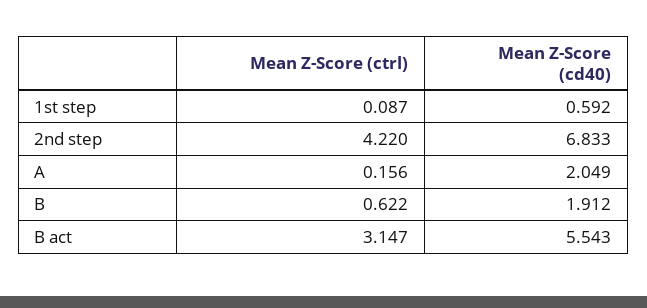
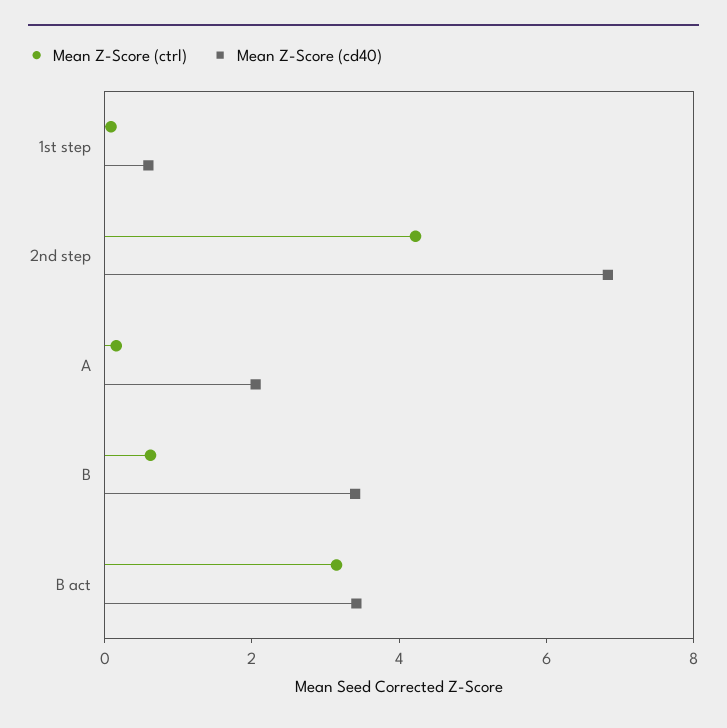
  {
    "Mean Z-Score (ctrl)": {
      "1st step": 0.087,
      "2nd step": 4.22,
      "A": 0.156,
      "B": 0.622,
      "B act": 3.147
    },
    "Mean Z-Score (cd40)": {
      "1st step": 0.592,
      "2nd step": 6.833,
      "A": 2.049,
-     "B": 1.912,
+     "B": 3.5,
-     "B act": 5.543
+     "B act": 3.5
    }
  }

